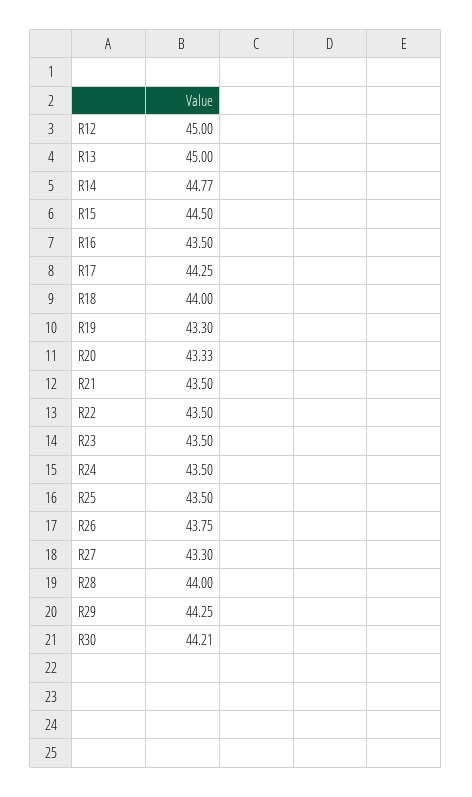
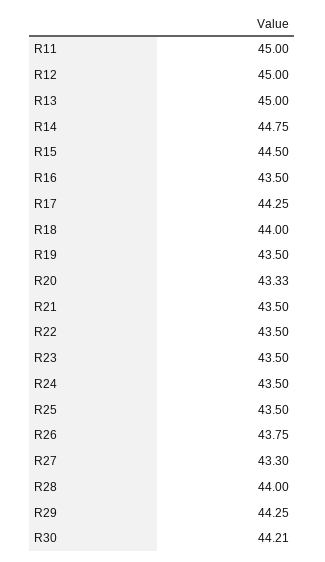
  {
    "R12": 45,
    "R13": 45,
-   "R14": 44.77,
+   "R14": 44.75,
    "R15": 44.5,
    "R16": 43.5,
    "R17": 44.25,
    "R18": 44,
-   "R19": 43.3,
+   "R19": 43.5,
    "R20": 43.33,
    "R21": 43.5,
    "R22": 43.5,
    "R23": 43.5,
    "R24": 43.5,
    "R25": 43.5,
    "R26": 43.75,
    "R27": 43.3,
    "R28": 44,
    "R29": 44.25,
-   "R30": 44.21
+   "R30": 44.21,
+   "R11": 45
  }

